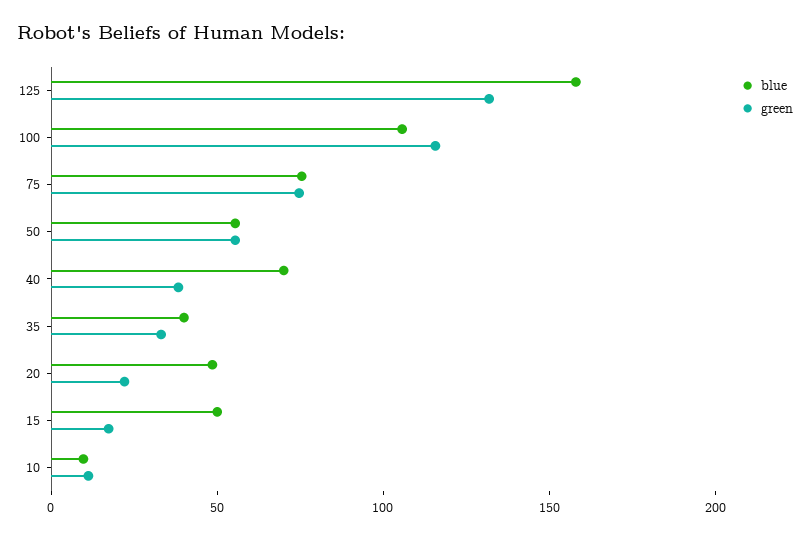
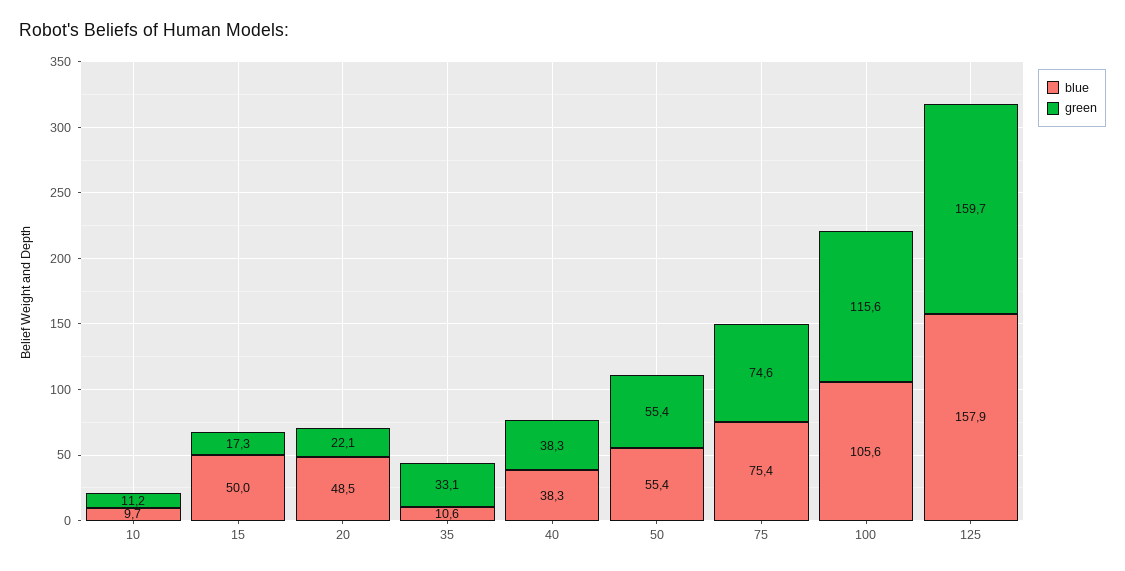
  {
    "blue": {
      "125": 157.9,
      "100": 105.6,
      "75": 75.4,
      "50": 55.4,
-     "40": 70,
+     "40": 38.3,
-     "35": 40,
+     "35": 10.6,
      "20": 48.5,
      "15": 50,
      "10": 9.7
    },
    "green": {
-     "125": 130,
+     "125": 159.7,
      "100": 115.6,
      "75": 74.6,
      "50": 55.4,
      "40": 38.3,
      "35": 33.1,
      "20": 22.1,
      "15": 17.3,
      "10": 11.2
    }
  }

